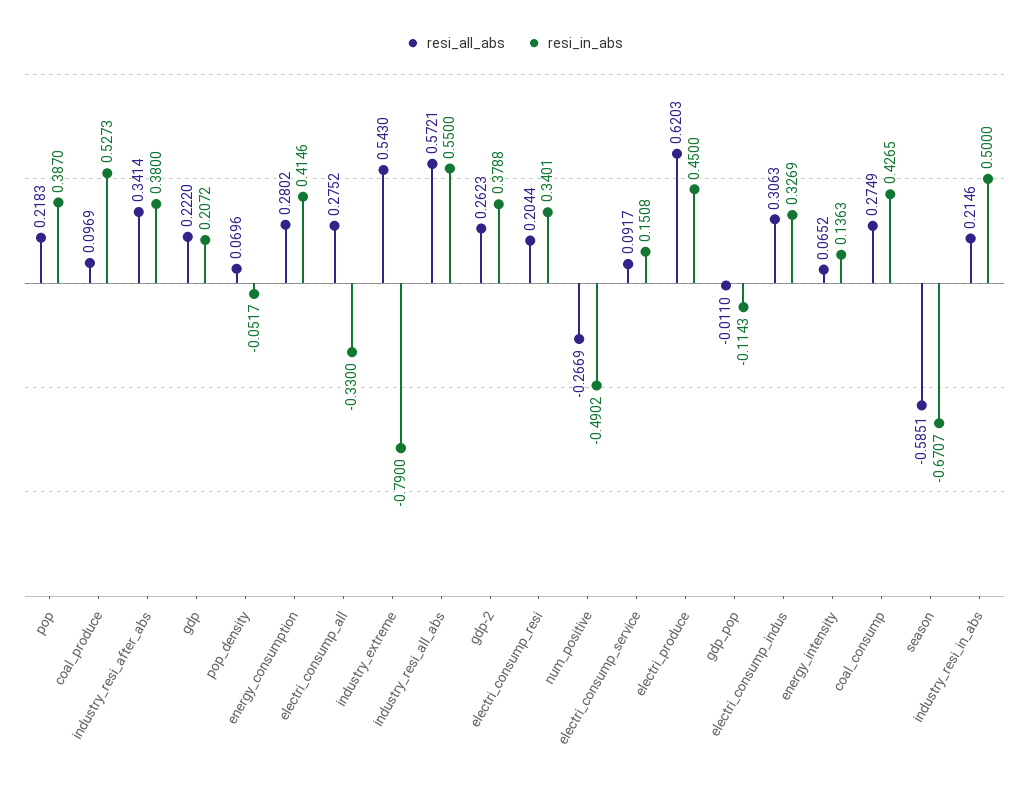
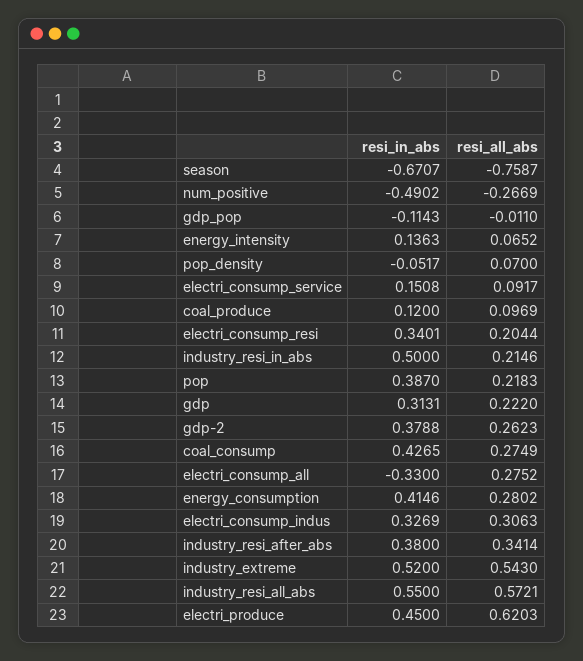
  {
    "resi_all_abs": {
      "pop": 0.2183,
      "coal_produce": 0.0969,
      "industry_resi_after_abs": 0.3414,
      "gdp": 0.222,
-     "pop_density": 0.0696,
+     "pop_density": 0.07,
      "energy_consumption": 0.2802,
      "electri_consump_all": 0.2752,
      "industry_extreme": 0.543,
      "industry_resi_all_abs": 0.5721,
      "gdp-2": 0.2623,
      "electri_consump_resi": 0.2044,
      "num_positive": -0.2669,
      "electri_consump_service": 0.0917,
      "electri_produce": 0.6203,
      "gdp_pop": -0.011,
      "electri_consump_indus": 0.3063,
      "energy_intensity": 0.0652,
      "coal_consump": 0.2749,
-     "season": -0.5851,
+     "season": -0.7587,
      "industry_resi_in_abs": 0.2146
    },
    "resi_in_abs": {
      "pop": 0.387,
-     "coal_produce": 0.5273,
+     "coal_produce": 0.12,
      "industry_resi_after_abs": 0.38,
-     "gdp": 0.2072,
+     "gdp": 0.3131,
      "pop_density": -0.0517,
      "energy_consumption": 0.4146,
      "electri_consump_all": -0.33,
-     "industry_extreme": -0.79,
+     "industry_extreme": 0.52,
      "industry_resi_all_abs": 0.55,
      "gdp-2": 0.3788,
      "electri_consump_resi": 0.3401,
      "num_positive": -0.4902,
      "electri_consump_service": 0.1508,
      "electri_produce": 0.45,
      "gdp_pop": -0.1143,
      "electri_consump_indus": 0.3269,
      "energy_intensity": 0.1363,
      "coal_consump": 0.4265,
      "season": -0.6707,
      "industry_resi_in_abs": 0.5
    }
  }

